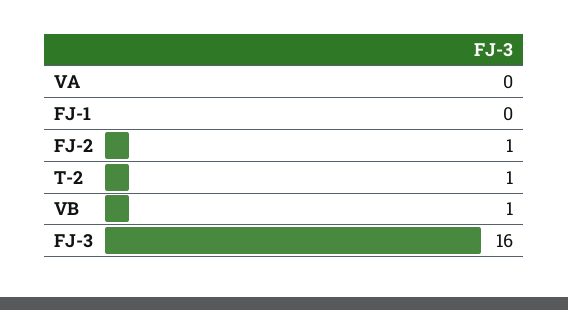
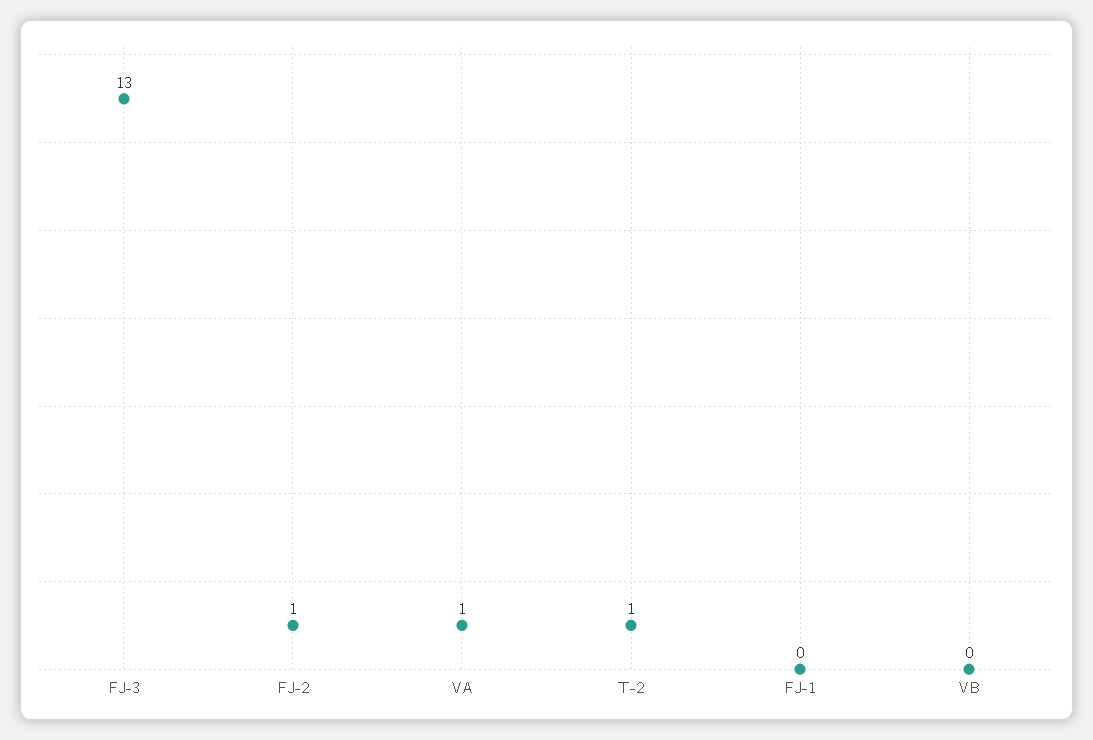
  {
-   "VA": 0,
+   "VA": 1,
    "FJ-1": 0,
    "FJ-2": 1,
    "T-2": 1,
-   "VB": 1,
+   "VB": 0,
-   "FJ-3": 16
+   "FJ-3": 13
  }

